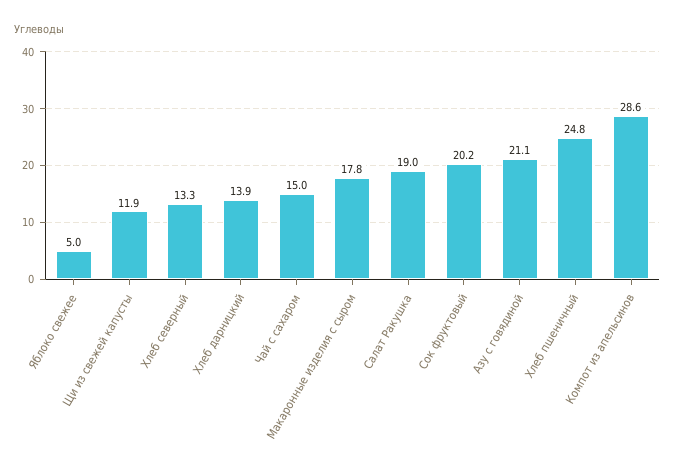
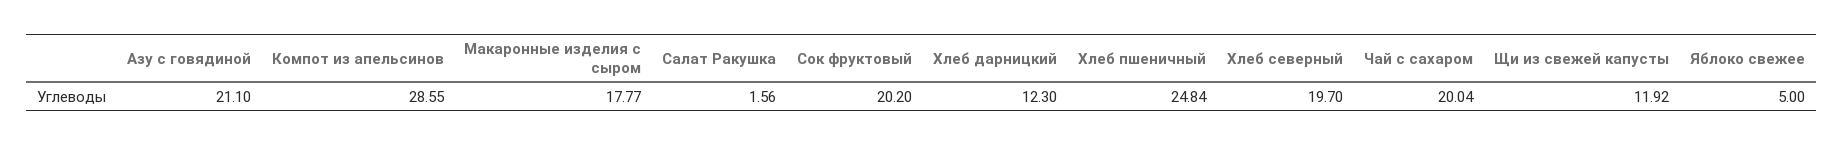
  {
    "Яблоко свежее": 5,
    "Щи из свежей капусты": 11.92,
-   "Хлеб северный": 13.3,
+   "Хлеб северный": 19.7,
-   "Хлеб дарницкий": 13.9,
+   "Хлеб дарницкий": 12.3,
-   "Чай с сахаром": 15,
+   "Чай с сахаром": 20.04,
    "Макаронные изделия с сыром": 17.77,
-   "Салат Ракушка": 19,
+   "Салат Ракушка": 1.56,
    "Сок фруктовый": 20.2,
    "Азу с говядиной": 21.1,
    "Хлеб пшеничный": 24.84,
    "Компот из апельсинов": 28.55
  }

